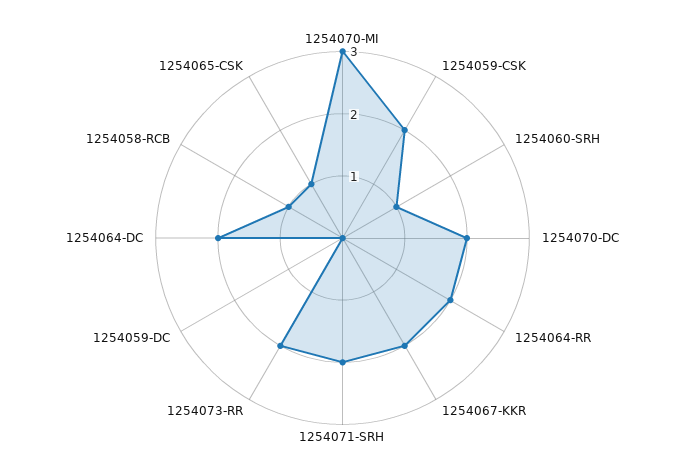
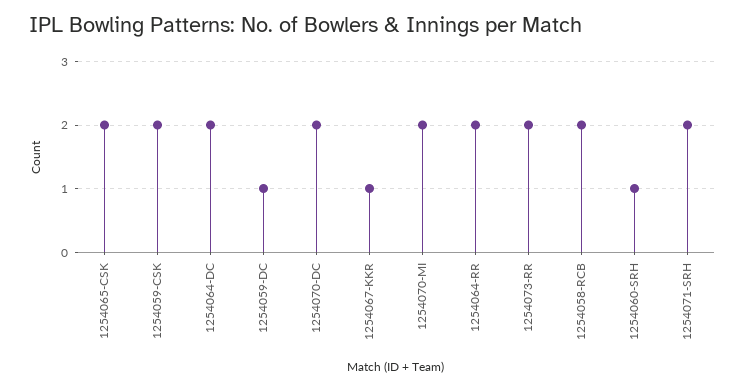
  {
-   "1254070-MI": 3,
+   "1254070-MI": 2,
    "1254059-CSK": 2,
    "1254060-SRH": 1,
    "1254070-DC": 2,
    "1254064-RR": 2,
-   "1254067-KKR": 2,
+   "1254067-KKR": 1,
    "1254071-SRH": 2,
    "1254073-RR": 2,
-   "1254059-DC": 0,
+   "1254059-DC": 1,
    "1254064-DC": 2,
-   "1254058-RCB": 1,
+   "1254058-RCB": 2,
-   "1254065-CSK": 1
+   "1254065-CSK": 2
  }

